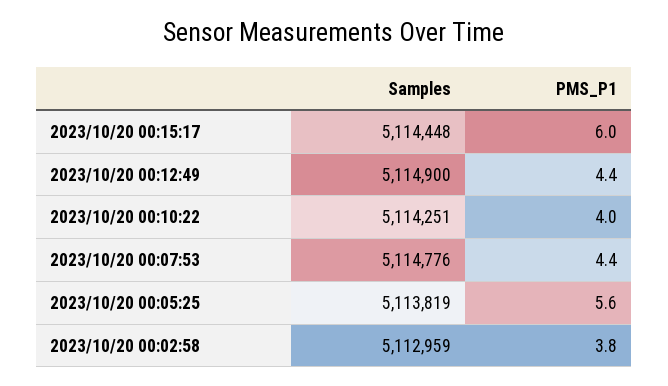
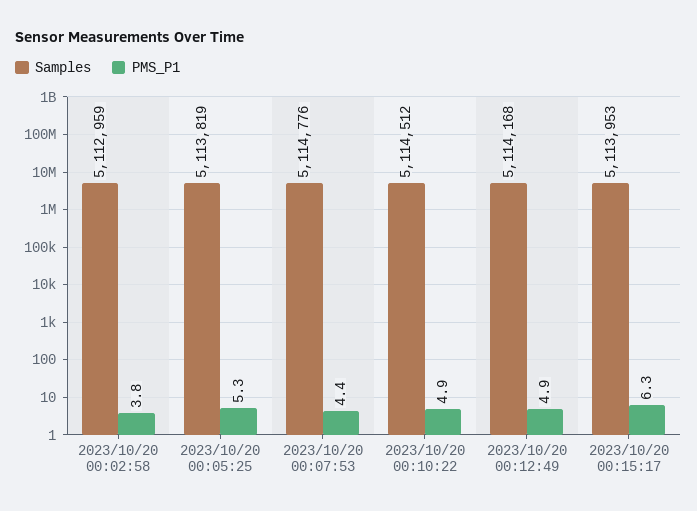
  {
    "Samples": {
-     "2023/10/20 00:15:17": 5114448,
+     "2023/10/20 00:15:17": 5113953,
-     "2023/10/20 00:12:49": 5114900,
+     "2023/10/20 00:12:49": 5114168,
-     "2023/10/20 00:10:22": 5114251,
+     "2023/10/20 00:10:22": 5114512,
      "2023/10/20 00:07:53": 5114776,
      "2023/10/20 00:05:25": 5113819,
      "2023/10/20 00:02:58": 5112959
    },
    "PMS_P1": {
-     "2023/10/20 00:15:17": 6,
+     "2023/10/20 00:15:17": 6.3,
-     "2023/10/20 00:12:49": 4.4,
+     "2023/10/20 00:12:49": 4.9,
-     "2023/10/20 00:10:22": 4,
+     "2023/10/20 00:10:22": 4.9,
      "2023/10/20 00:07:53": 4.4,
-     "2023/10/20 00:05:25": 5.6,
+     "2023/10/20 00:05:25": 5.3,
      "2023/10/20 00:02:58": 3.8
    }
  }

